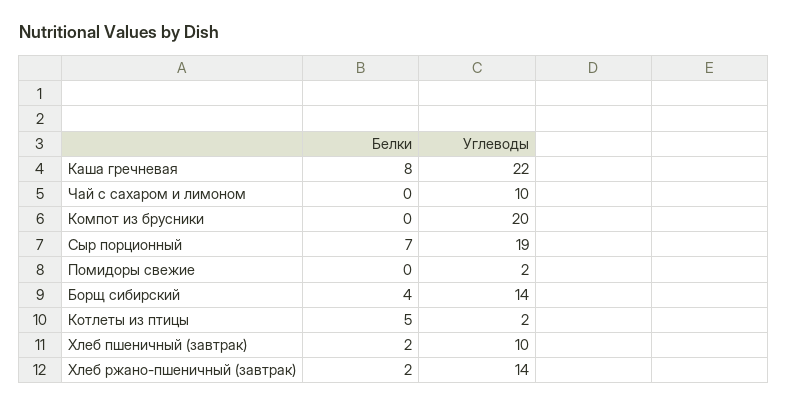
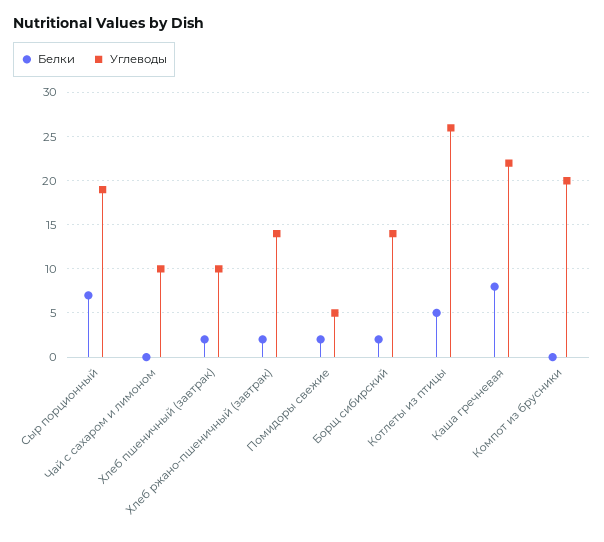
  {
    "Белки": {
      "Каша гречневая": 8,
      "Чай с сахаром и лимоном": 0,
      "Компот из брусники": 0,
      "Сыр порционный": 7,
-     "Помидоры свежие": 0,
+     "Помидоры свежие": 2,
-     "Борщ сибирский": 4,
+     "Борщ сибирский": 2,
      "Котлеты из птицы": 5,
      "Хлеб пшеничный (завтрак)": 2,
      "Хлеб ржано-пшеничный (завтрак)": 2
    },
    "Углеводы": {
      "Каша гречневая": 22,
      "Чай с сахаром и лимоном": 10,
      "Компот из брусники": 20,
      "Сыр порционный": 19,
-     "Помидоры свежие": 2,
+     "Помидоры свежие": 5,
      "Борщ сибирский": 14,
-     "Котлеты из птицы": 2,
+     "Котлеты из птицы": 26,
      "Хлеб пшеничный (завтрак)": 10,
      "Хлеб ржано-пшеничный (завтрак)": 14
    }
  }

